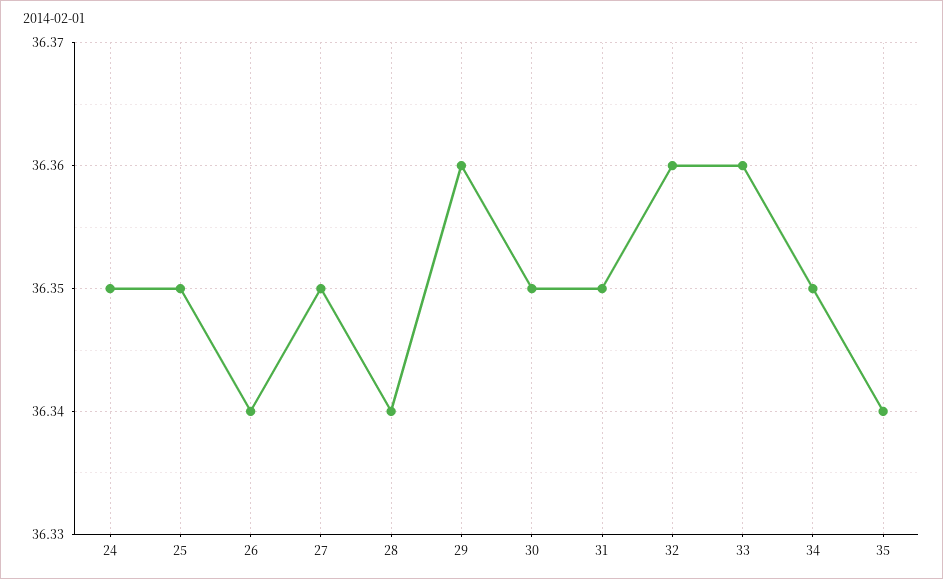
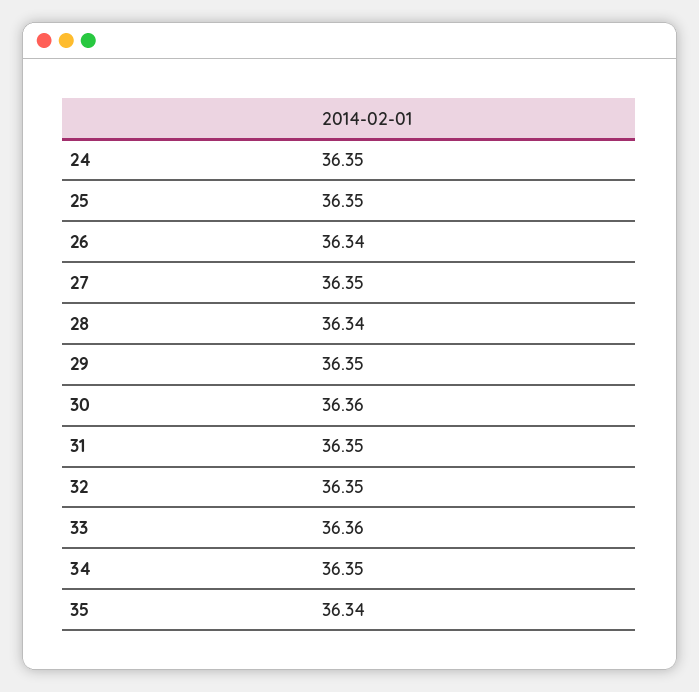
  {
    "24": 36.35,
    "25": 36.35,
    "26": 36.34,
    "27": 36.35,
    "28": 36.34,
-   "29": 36.36,
+   "29": 36.35,
-   "30": 36.35,
+   "30": 36.36,
    "31": 36.35,
-   "32": 36.36,
+   "32": 36.35,
    "33": 36.36,
    "34": 36.35,
    "35": 36.34
  }

